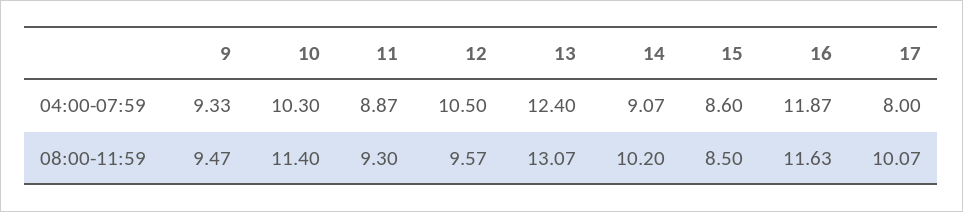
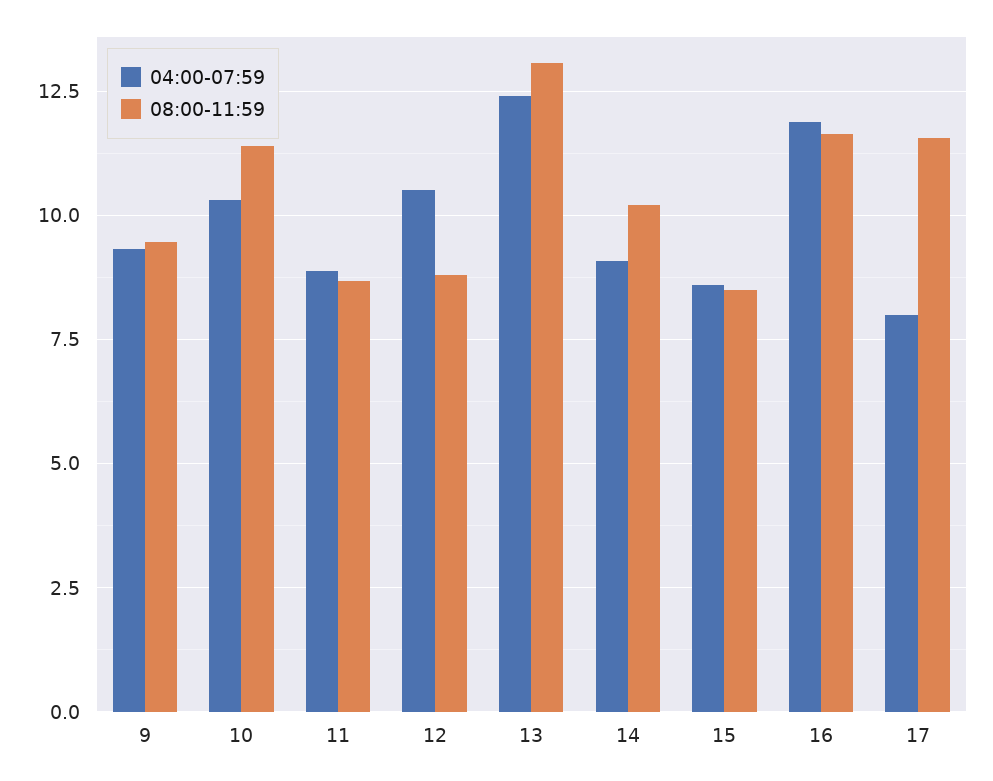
  {
    "04:00-07:59": {
      "9": 9.33,
      "10": 10.3,
      "11": 8.87,
      "12": 10.5,
      "13": 12.4,
      "14": 9.07,
      "15": 8.6,
      "16": 11.87,
      "17": 8
    },
    "08:00-11:59": {
      "9": 9.47,
      "10": 11.4,
-     "11": 9.3,
+     "11": 8.75,
-     "12": 9.57,
+     "12": 8.75,
      "13": 13.07,
      "14": 10.2,
      "15": 8.5,
      "16": 11.63,
-     "17": 10.07
+     "17": 11.5
    }
  }

